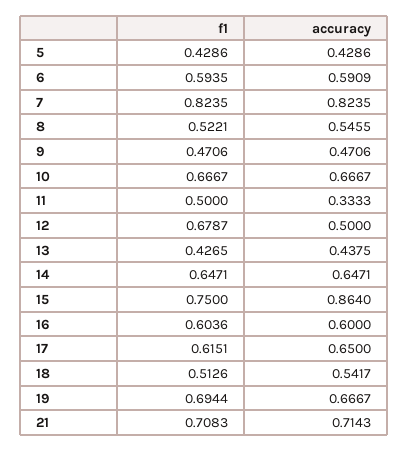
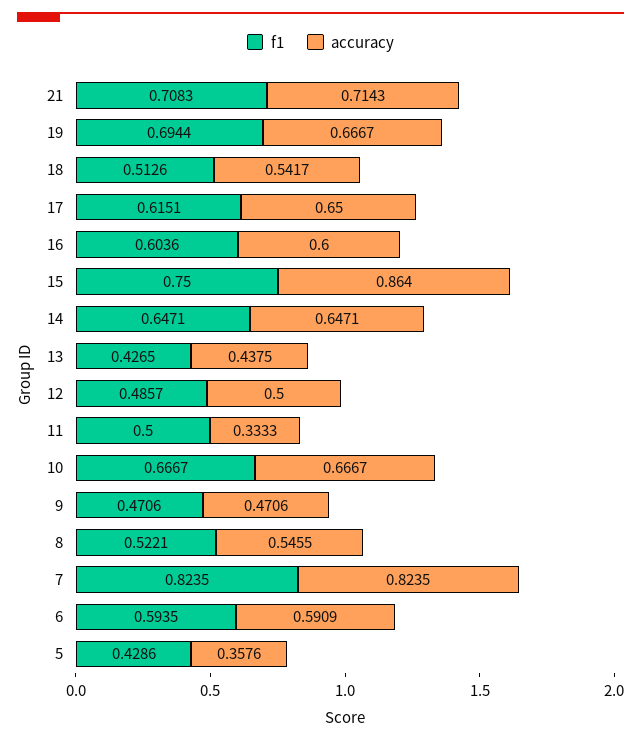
  {
    "f1": {
      "5": 0.4286,
      "6": 0.5935,
      "7": 0.8235,
      "8": 0.5221,
      "9": 0.4706,
      "10": 0.6667,
      "11": 0.5,
-     "12": 0.6787,
+     "12": 0.4857,
      "13": 0.4265,
      "14": 0.6471,
      "15": 0.75,
      "16": 0.6036,
      "17": 0.6151,
      "18": 0.5126,
      "19": 0.6944,
      "21": 0.7083
    },
    "accuracy": {
-     "5": 0.4286,
+     "5": 0.3576,
      "6": 0.5909,
      "7": 0.8235,
      "8": 0.5455,
      "9": 0.4706,
      "10": 0.6667,
      "11": 0.3333,
      "12": 0.5,
      "13": 0.4375,
      "14": 0.6471,
      "15": 0.864,
      "16": 0.6,
      "17": 0.65,
      "18": 0.5417,
      "19": 0.6667,
      "21": 0.7143
    }
  }

